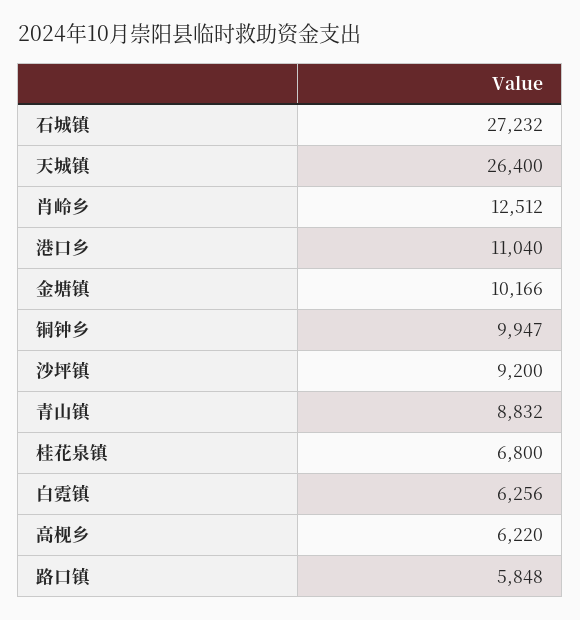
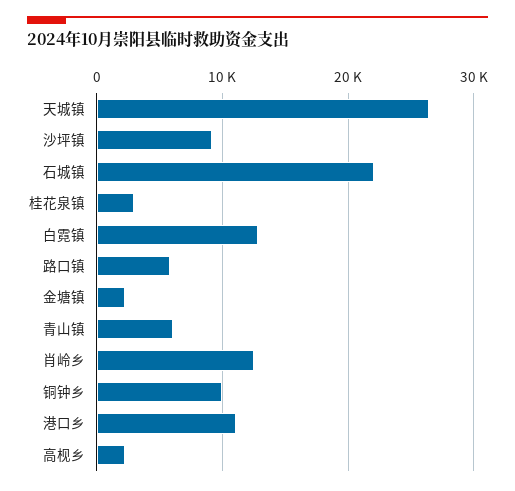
  {
-   "石城镇": 27232,
+   "石城镇": 22000,
    "天城镇": 26400,
    "肖岭乡": 12512,
    "港口乡": 11040,
-   "金塘镇": 10166,
+   "金塘镇": 2000,
    "铜钟乡": 9947,
    "沙坪镇": 9200,
-   "青山镇": 8832,
+   "青山镇": 6000,
-   "桂花泉镇": 6800,
+   "桂花泉镇": 3000,
-   "白霓镇": 6256,
+   "白霓镇": 13000,
-   "高枧乡": 6220,
+   "高枧乡": 2000,
    "路口镇": 5848
  }

